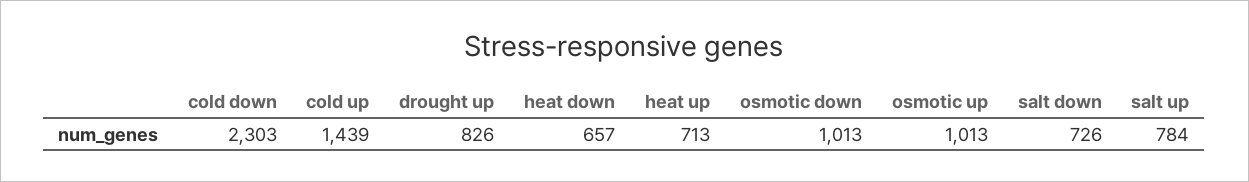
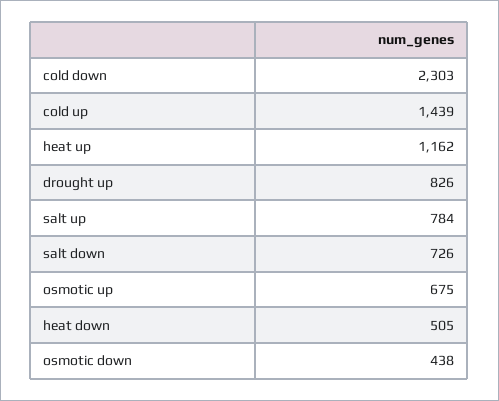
  {
    "cold down": 2303,
    "cold up": 1439,
    "drought up": 826,
-   "heat down": 657,
+   "heat down": 505,
-   "heat up": 713,
+   "heat up": 1162,
-   "osmotic down": 1013,
+   "osmotic down": 438,
-   "osmotic up": 1013,
+   "osmotic up": 675,
    "salt down": 726,
    "salt up": 784
  }

